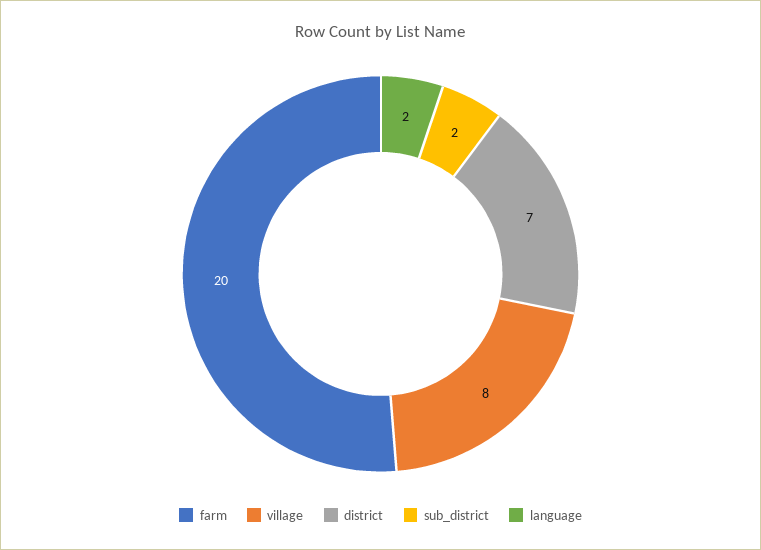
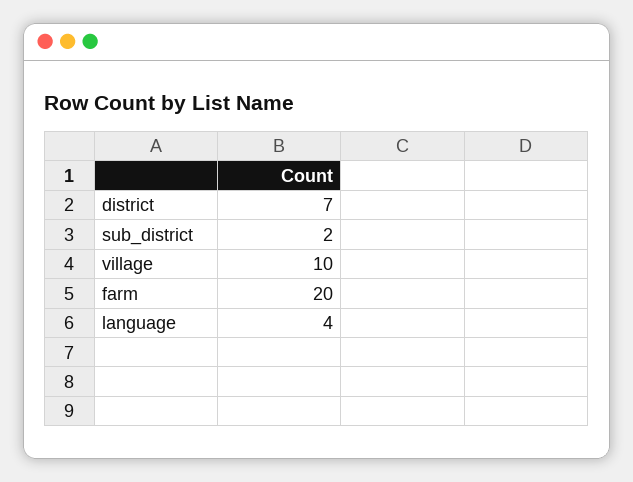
  {
    "farm": 20,
-   "village": 8,
+   "village": 10,
    "district": 7,
    "sub_district": 2,
-   "language": 2
+   "language": 4
  }

